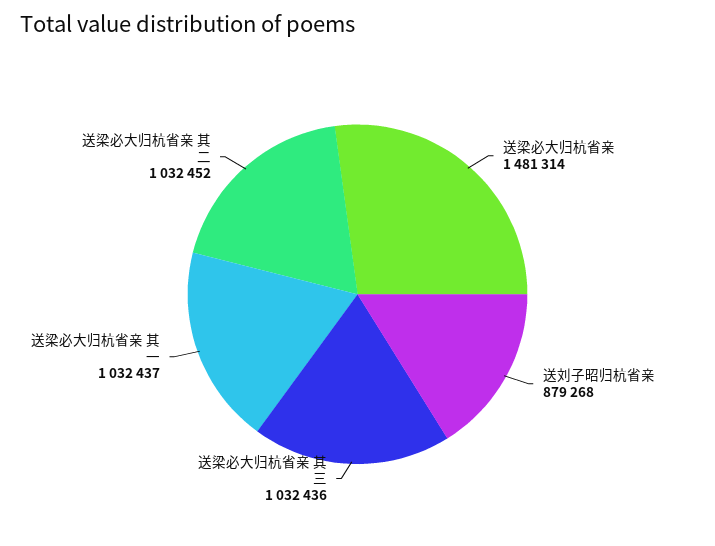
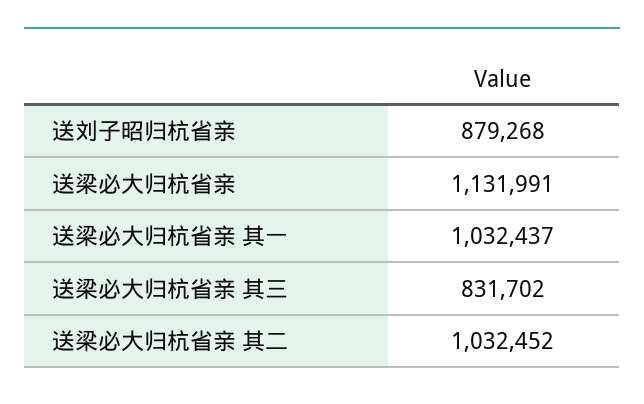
  {
-   "送梁必大归杭省亲": 1481314,
+   "送梁必大归杭省亲": 1131991,
    "送刘子昭归杭省亲": 879268,
-   "送梁必大归杭省亲 其三": 1032436,
+   "送梁必大归杭省亲 其三": 831702,
    "送梁必大归杭省亲 其一": 1032437,
    "送梁必大归杭省亲 其二": 1032452
  }

